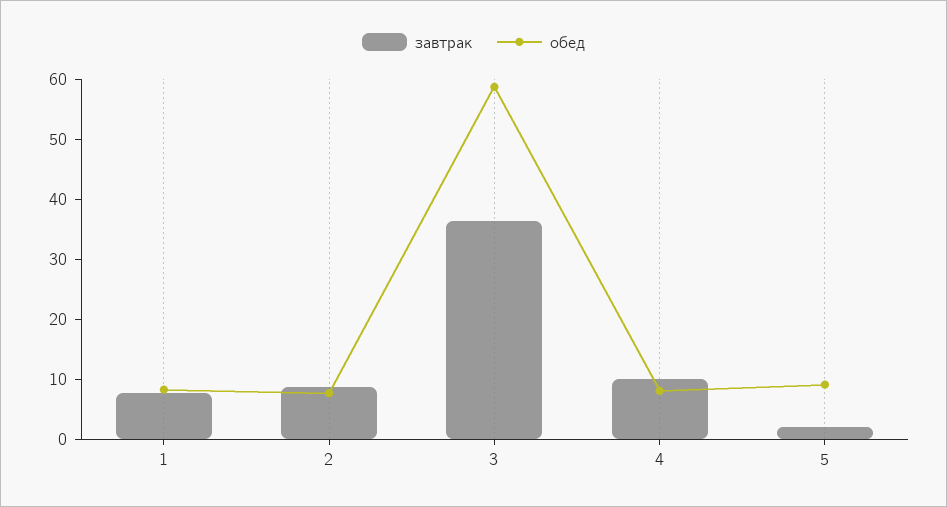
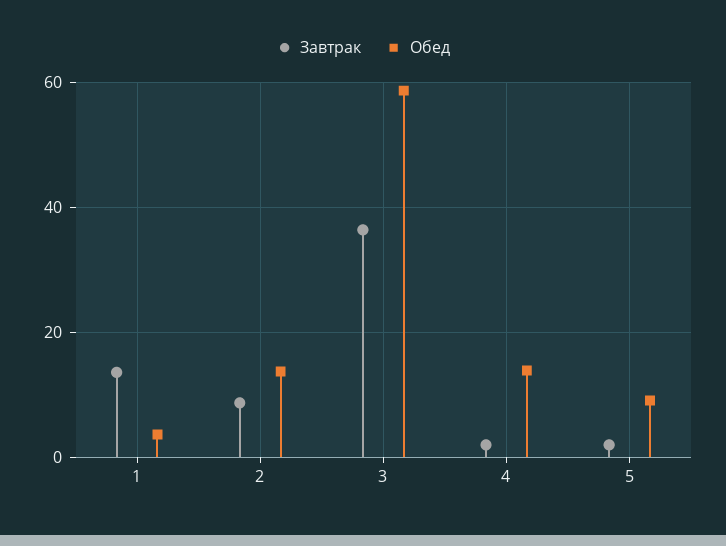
  {
    "завтрак": {
-     "1": 8,
+     "1": 14,
      "2": 8,
      "3": 36,
-     "4": 10,
+     "4": 2,
      "5": 2
    },
    "обед": {
-     "1": 8,
+     "1": 4,
-     "2": 8,
+     "2": 14,
      "3": 58,
-     "4": 8,
+     "4": 14,
      "5": 10
    }
  }

